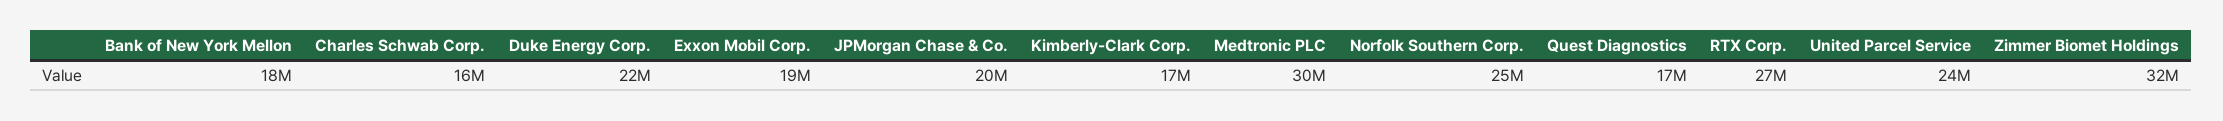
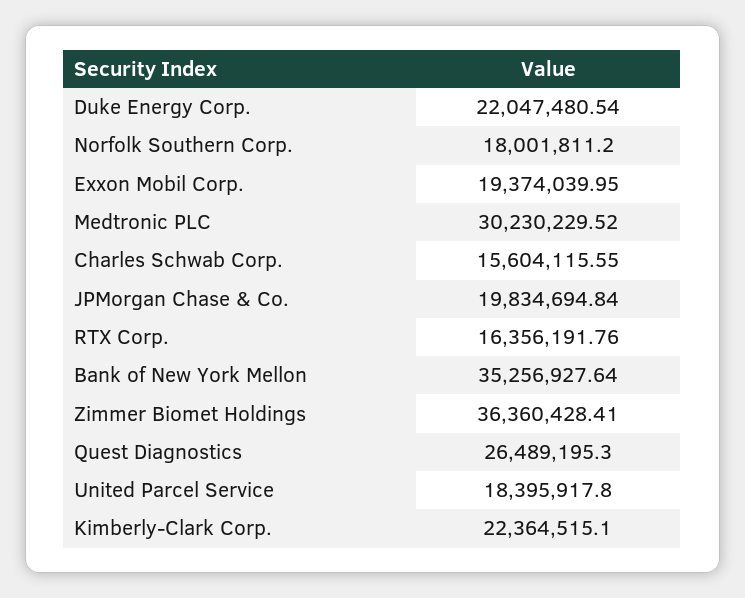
  {
-   "Bank of New York Mellon": 18000000,
+   "Bank of New York Mellon": 35256927.64,
    "Charles Schwab Corp.": 15604115.55,
    "Duke Energy Corp.": 22047480.54,
    "Exxon Mobil Corp.": 19374039.95,
    "JPMorgan Chase & Co.": 19834694.84,
-   "Kimberly-Clark Corp.": 17000000,
+   "Kimberly-Clark Corp.": 22364515.1,
    "Medtronic PLC": 30230229.52,
-   "Norfolk Southern Corp.": 25000000,
+   "Norfolk Southern Corp.": 18001811.2,
-   "Quest Diagnostics": 17000000,
+   "Quest Diagnostics": 26489195.3,
-   "RTX Corp.": 27000000,
+   "RTX Corp.": 16356191.76,
-   "United Parcel Service": 24000000,
+   "United Parcel Service": 18395917.8,
-   "Zimmer Biomet Holdings": 32000000
+   "Zimmer Biomet Holdings": 36360428.41
  }

